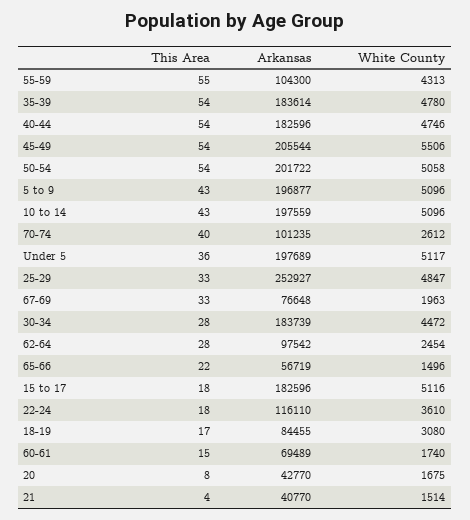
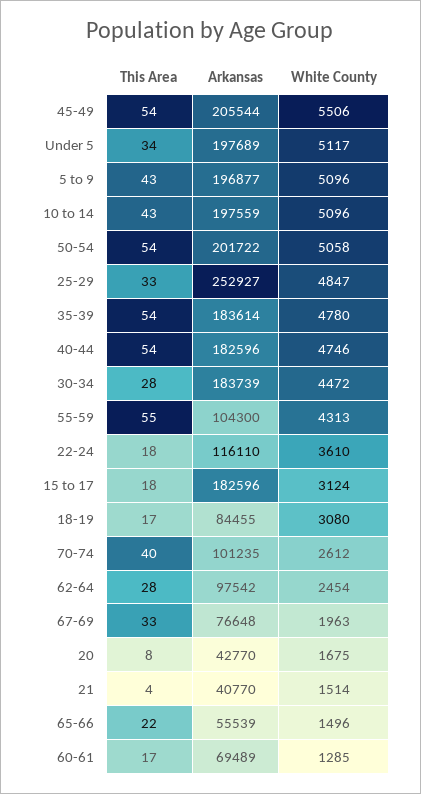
  {
    "This Area": {
      "55-59": 55,
      "35-39": 54,
      "40-44": 54,
      "45-49": 54,
      "50-54": 54,
      "5 to 9": 43,
      "10 to 14": 43,
      "70-74": 40,
-     "Under 5": 36,
+     "Under 5": 34,
      "25-29": 33,
      "67-69": 33,
      "30-34": 28,
      "62-64": 28,
      "65-66": 22,
      "15 to 17": 18,
      "22-24": 18,
      "18-19": 17,
-     "60-61": 15,
+     "60-61": 17,
      "20": 8,
      "21": 4
    },
    "Arkansas": {
      "55-59": 104300,
      "35-39": 183614,
      "40-44": 182596,
      "45-49": 205544,
      "50-54": 201722,
      "5 to 9": 196877,
      "10 to 14": 197559,
      "70-74": 101235,
      "Under 5": 197689,
      "25-29": 252927,
      "67-69": 76648,
      "30-34": 183739,
      "62-64": 97542,
-     "65-66": 56719,
+     "65-66": 55539,
      "15 to 17": 182596,
      "22-24": 116110,
      "18-19": 84455,
      "60-61": 69489,
      "20": 42770,
      "21": 40770
    },
    "White County": {
      "55-59": 4313,
      "35-39": 4780,
      "40-44": 4746,
      "45-49": 5506,
      "50-54": 5058,
      "5 to 9": 5096,
      "10 to 14": 5096,
      "70-74": 2612,
      "Under 5": 5117,
      "25-29": 4847,
      "67-69": 1963,
      "30-34": 4472,
      "62-64": 2454,
      "65-66": 1496,
-     "15 to 17": 5116,
+     "15 to 17": 3124,
      "22-24": 3610,
      "18-19": 3080,
-     "60-61": 1740,
+     "60-61": 1285,
      "20": 1675,
      "21": 1514
    }
  }

